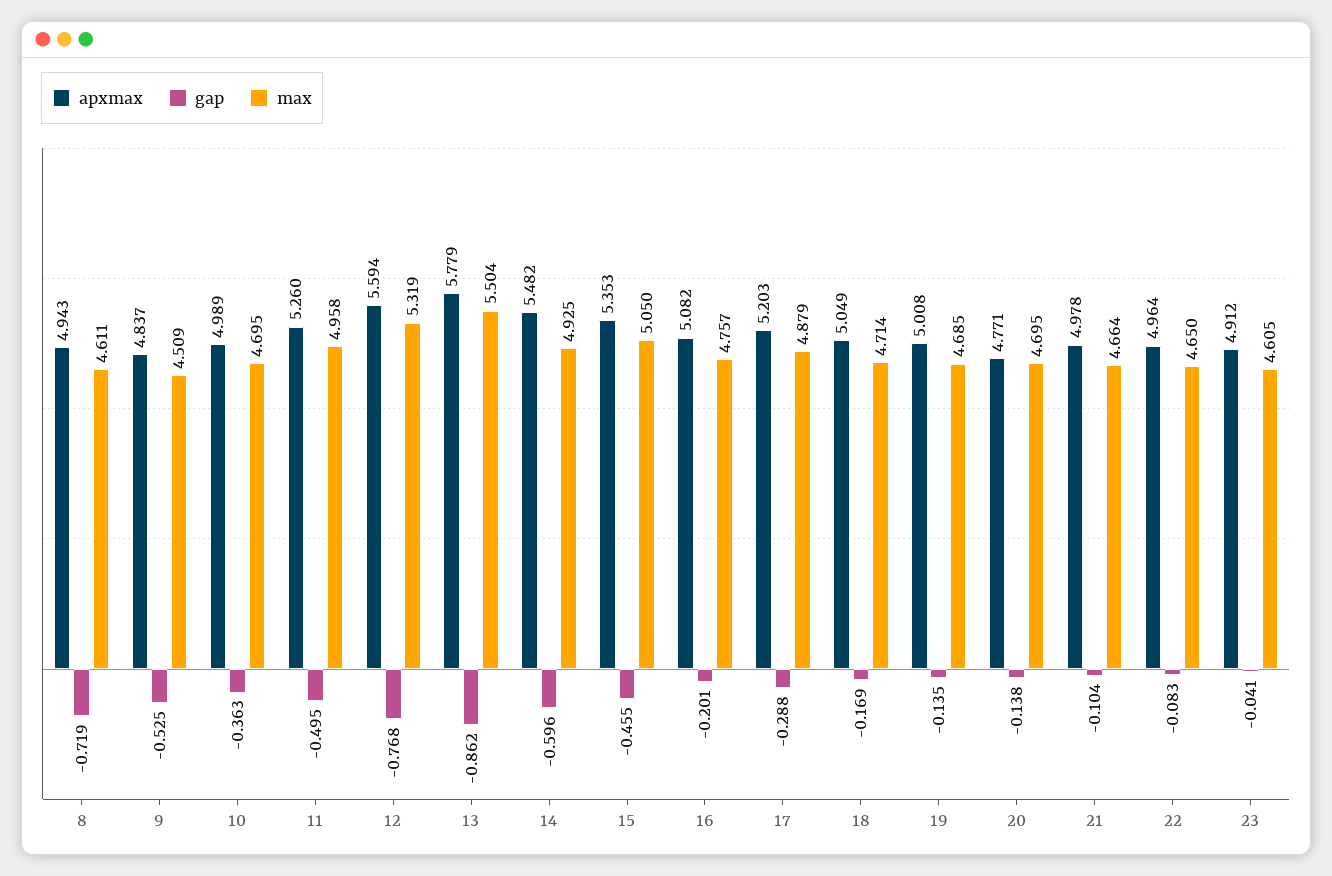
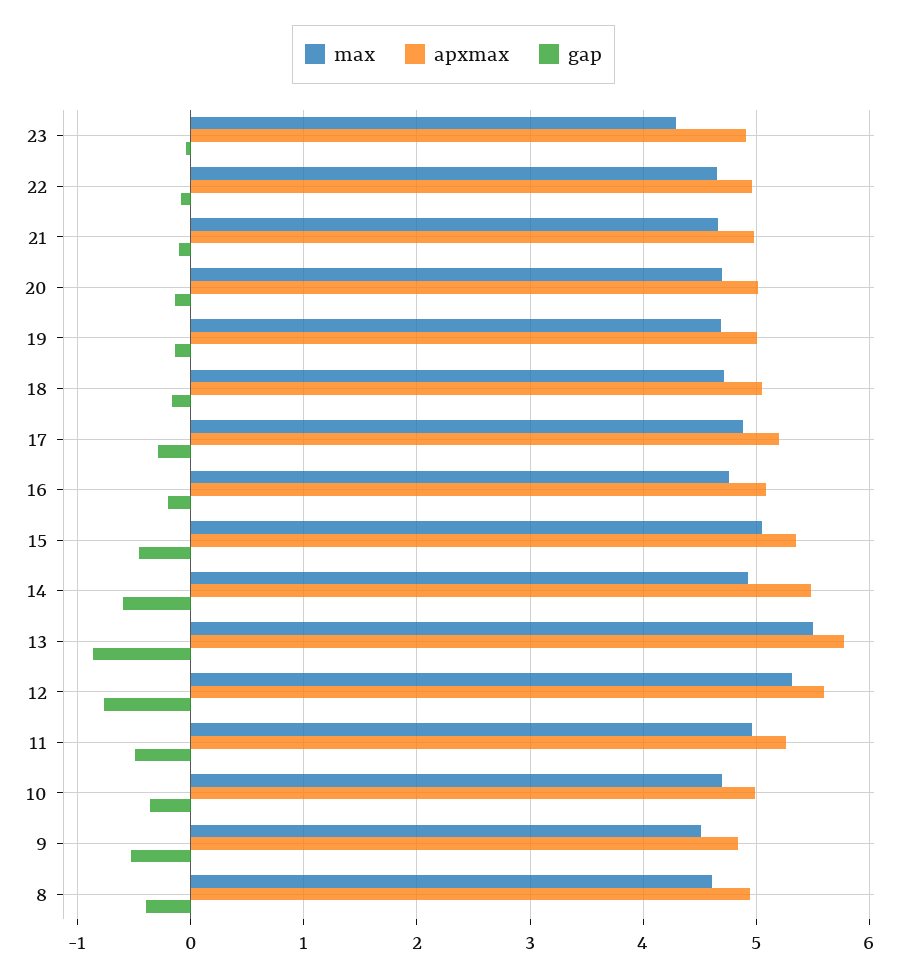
  {
    "apxmax": {
      "8": 4.943,
      "9": 4.837,
      "10": 4.989,
      "11": 5.26,
      "12": 5.594,
      "13": 5.779,
      "14": 5.482,
      "15": 5.353,
      "16": 5.082,
      "17": 5.203,
      "18": 5.049,
      "19": 5.008,
-     "20": 4.771,
+     "20": 5,
      "21": 4.978,
      "22": 4.964,
      "23": 4.912
    },
    "gap": {
-     "8": -0.719,
+     "8": -0.4,
      "9": -0.525,
      "10": -0.363,
      "11": -0.495,
      "12": -0.768,
      "13": -0.862,
      "14": -0.596,
      "15": -0.455,
      "16": -0.201,
      "17": -0.288,
      "18": -0.169,
      "19": -0.135,
      "20": -0.138,
      "21": -0.104,
      "22": -0.083,
      "23": -0.041
    },
    "max": {
      "8": 4.611,
      "9": 4.509,
      "10": 4.695,
      "11": 4.958,
      "12": 5.319,
      "13": 5.504,
      "14": 4.925,
      "15": 5.05,
      "16": 4.757,
      "17": 4.879,
      "18": 4.714,
      "19": 4.685,
      "20": 4.695,
      "21": 4.664,
      "22": 4.65,
-     "23": 4.605
+     "23": 4.3
    }
  }

